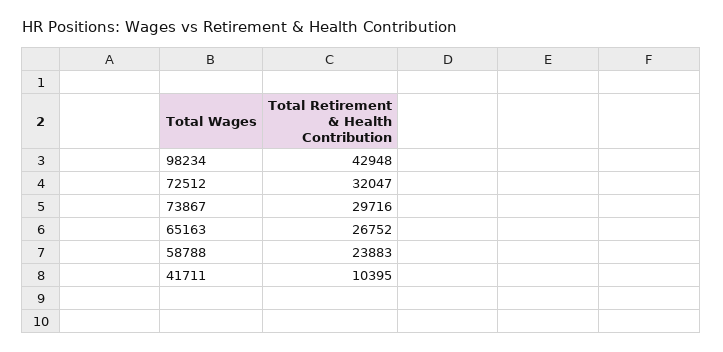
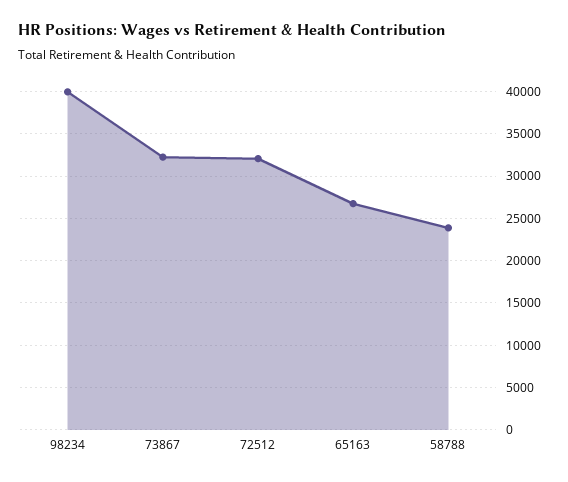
  {
-   "98234": 42948,
+   "98234": 40000,
    "72512": 32047,
-   "73867": 29716,
+   "73867": 32000,
    "65163": 26752,
-   "58788": 23883,
+   "58788": 23883
-   "41711": 10395
  }

